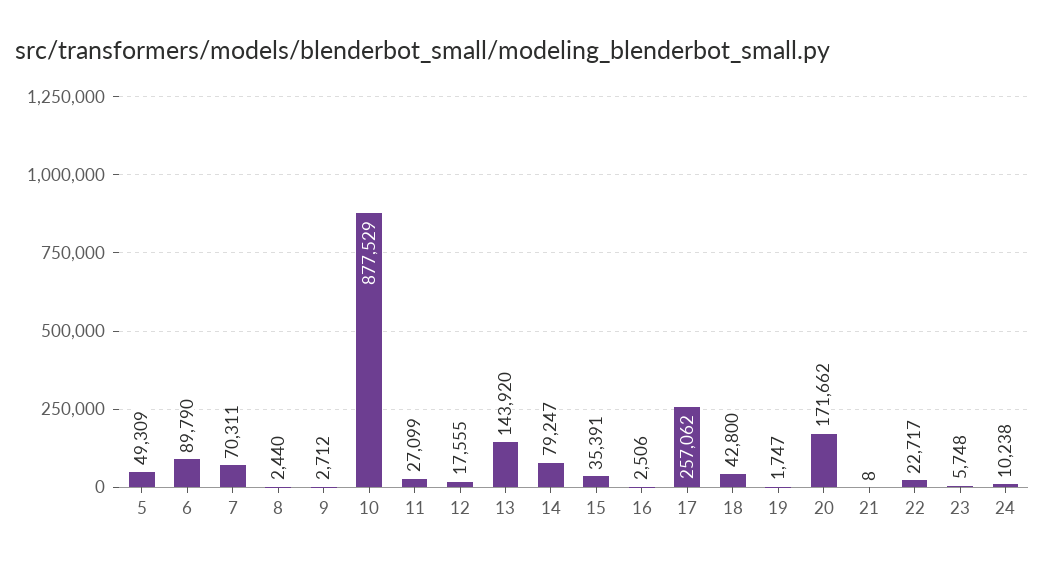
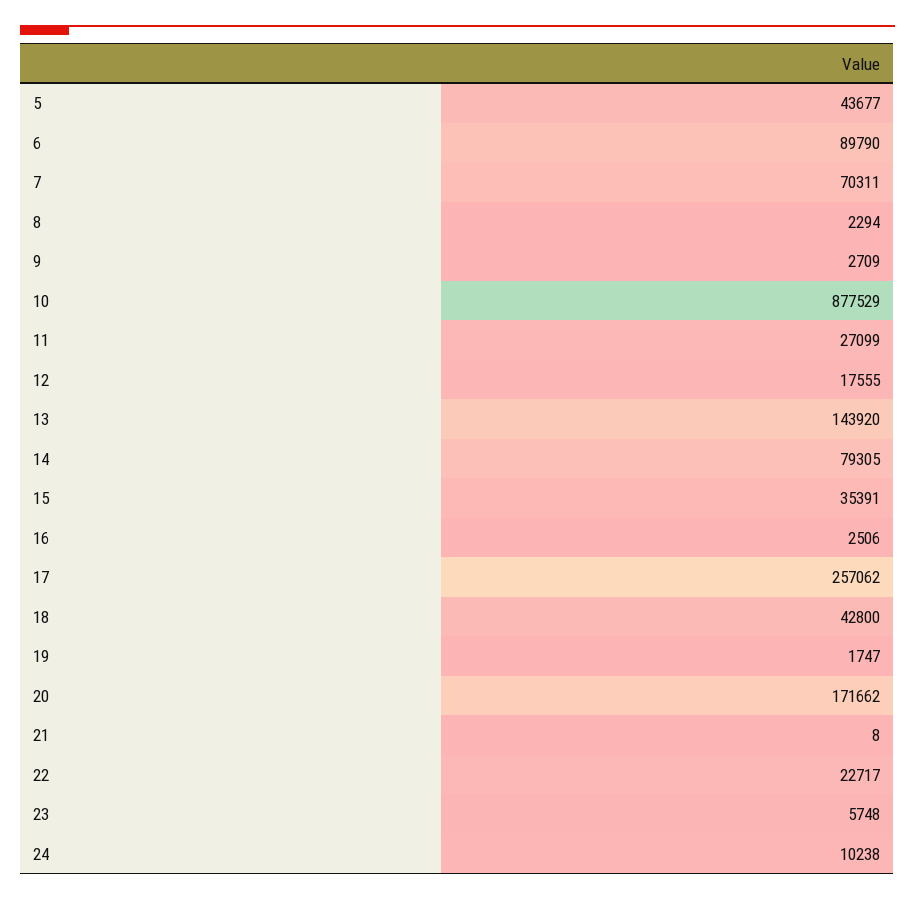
  {
-   "5": 49309,
+   "5": 43677,
    "6": 89790,
    "7": 70311,
-   "8": 2440,
+   "8": 2294,
-   "9": 2712,
+   "9": 2709,
    "10": 877529,
    "11": 27099,
    "12": 17555,
    "13": 143920,
-   "14": 79247,
+   "14": 79305,
    "15": 35391,
    "16": 2506,
    "17": 257062,
    "18": 42800,
    "19": 1747,
    "20": 171662,
    "21": 8,
    "22": 22717,
    "23": 5748,
    "24": 10238
  }

